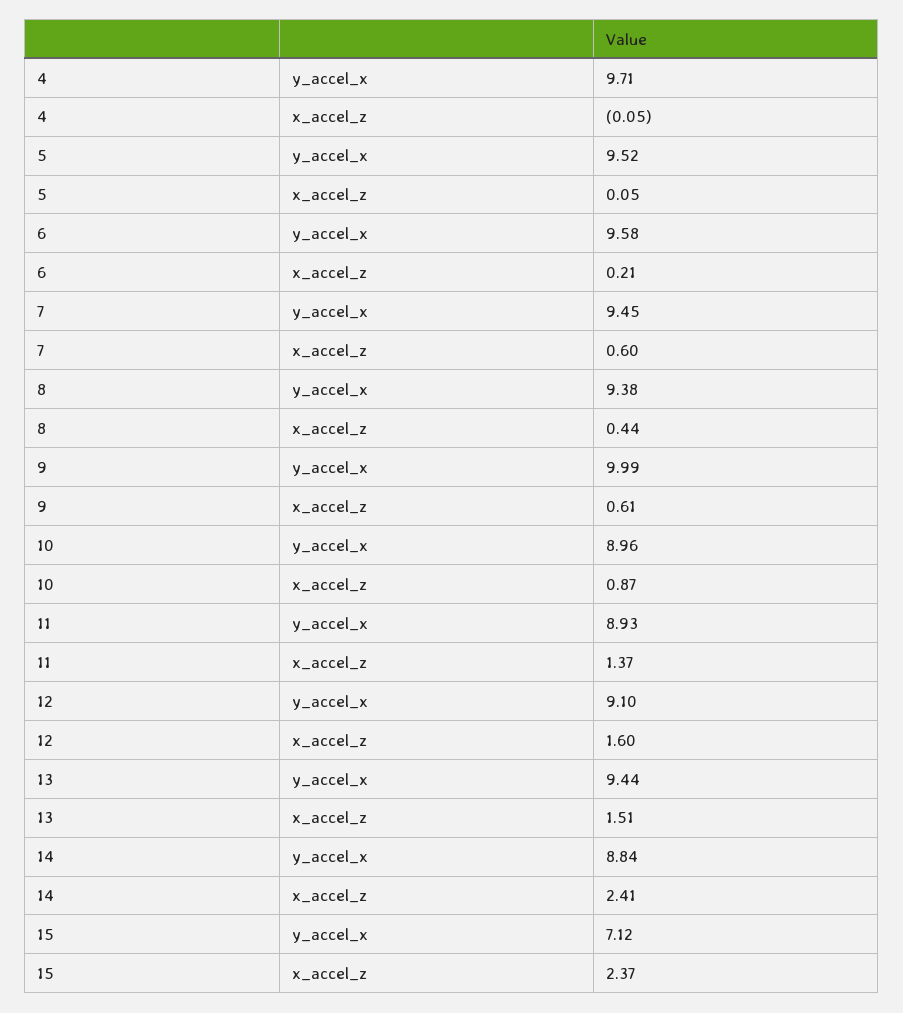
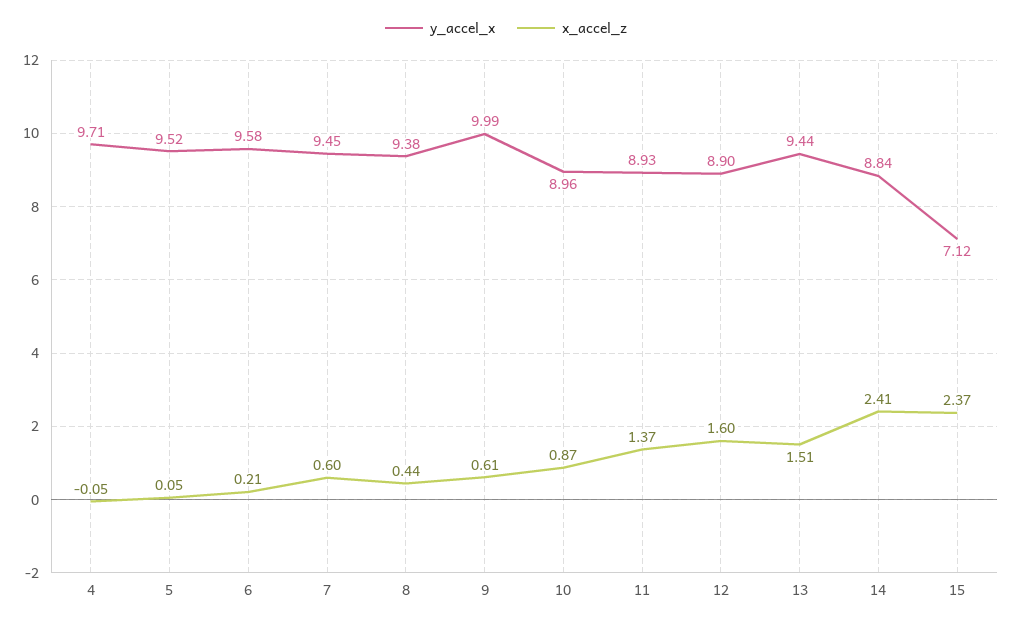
  {
    "y_accel_x": {
      "4": 9.71,
      "5": 9.52,
      "6": 9.58,
      "7": 9.45,
      "8": 9.38,
      "9": 9.99,
      "10": 8.96,
      "11": 8.93,
-     "12": 9.1,
+     "12": 8.9,
      "13": 9.44,
      "14": 8.84,
      "15": 7.12
    },
    "x_accel_z": {
      "4": -0.05,
      "5": 0.05,
      "6": 0.21,
      "7": 0.6,
      "8": 0.44,
      "9": 0.61,
      "10": 0.87,
      "11": 1.37,
      "12": 1.6,
      "13": 1.51,
      "14": 2.41,
      "15": 2.37
    }
  }

